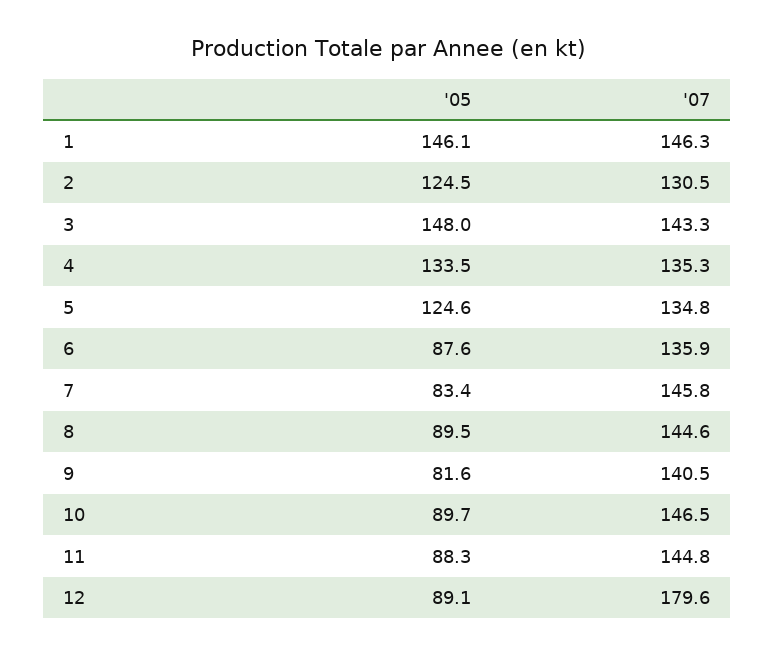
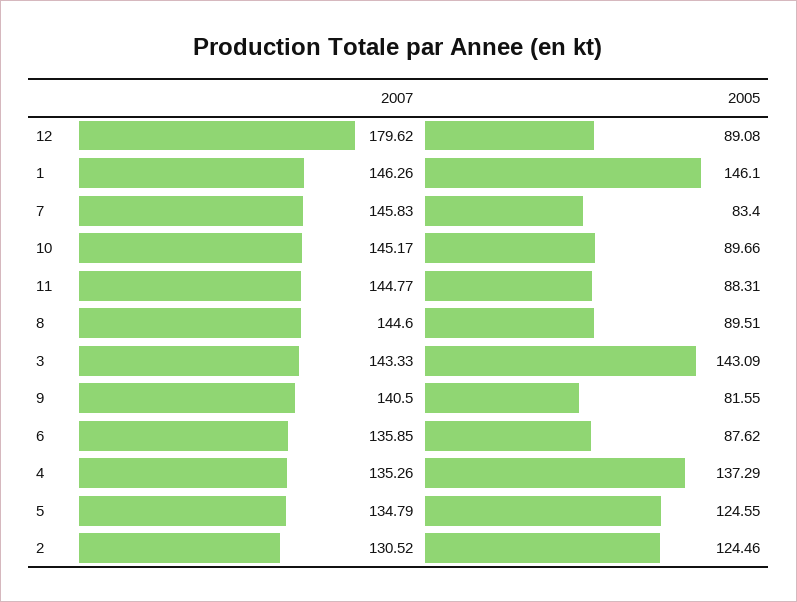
  {
    "'05": {
      "1": 146.1,
      "2": 124.46,
-     "3": 148,
+     "3": 143.09,
-     "4": 133.5,
+     "4": 137.29,
      "5": 124.55,
      "6": 87.62,
      "7": 83.4,
      "8": 89.51,
      "9": 81.55,
      "10": 89.66,
      "11": 88.31,
      "12": 89.08
    },
    "'07": {
      "1": 146.26,
      "2": 130.52,
      "3": 143.33,
      "4": 135.26,
      "5": 134.79,
      "6": 135.85,
      "7": 145.83,
      "8": 144.6,
      "9": 140.5,
-     "10": 146.5,
+     "10": 145.17,
      "11": 144.77,
      "12": 179.62
    }
  }

